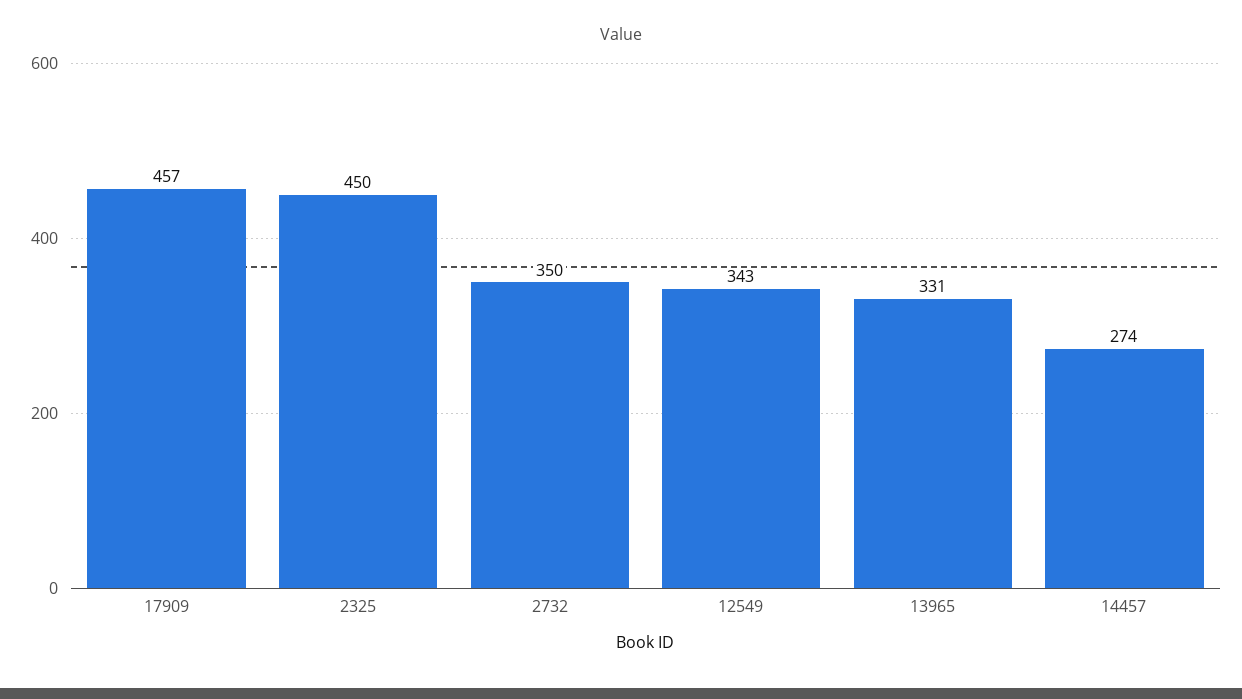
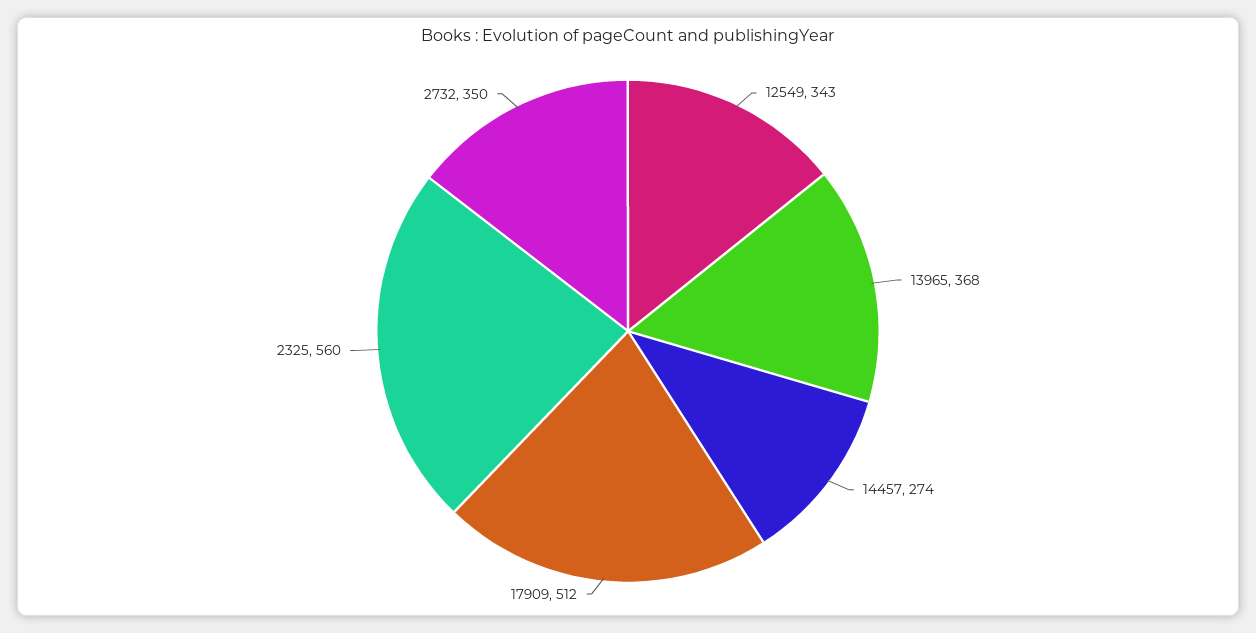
  {
-   "17909": 457,
+   "17909": 512,
-   "2325": 450,
+   "2325": 560,
    "2732": 350,
    "12549": 343,
-   "13965": 331,
+   "13965": 368,
    "14457": 274
  }

